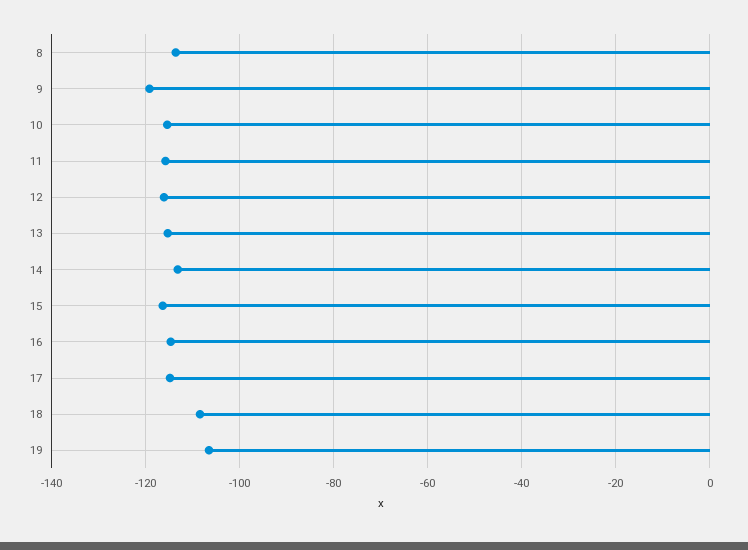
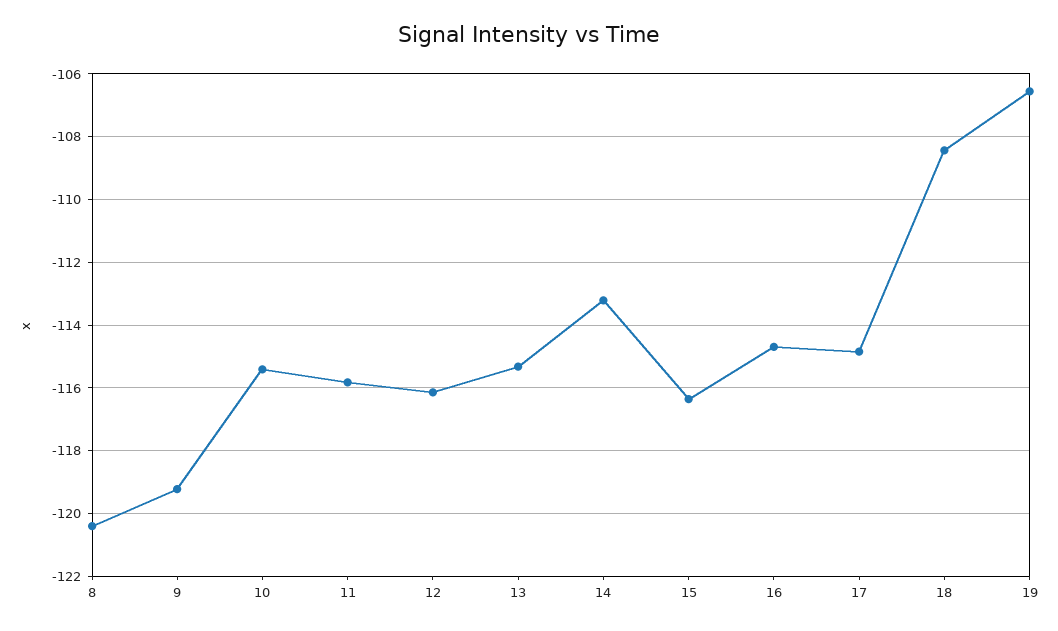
  {
-   "8": -114,
+   "8": -120.4,
    "9": -119.2,
    "10": -115.4,
    "11": -115.8,
    "12": -116.2,
    "13": -115.4,
    "14": -113.2,
    "15": -116.4,
    "16": -114.6,
    "17": -114.8,
    "18": -108.4,
    "19": -106.6
  }

